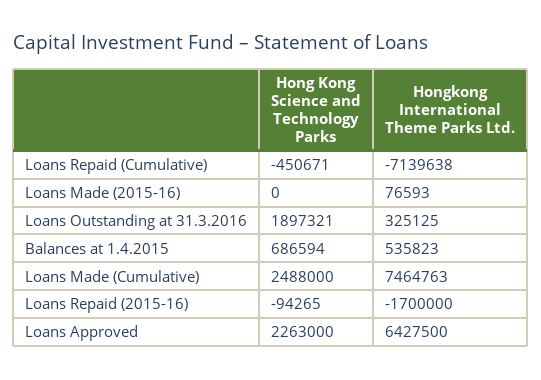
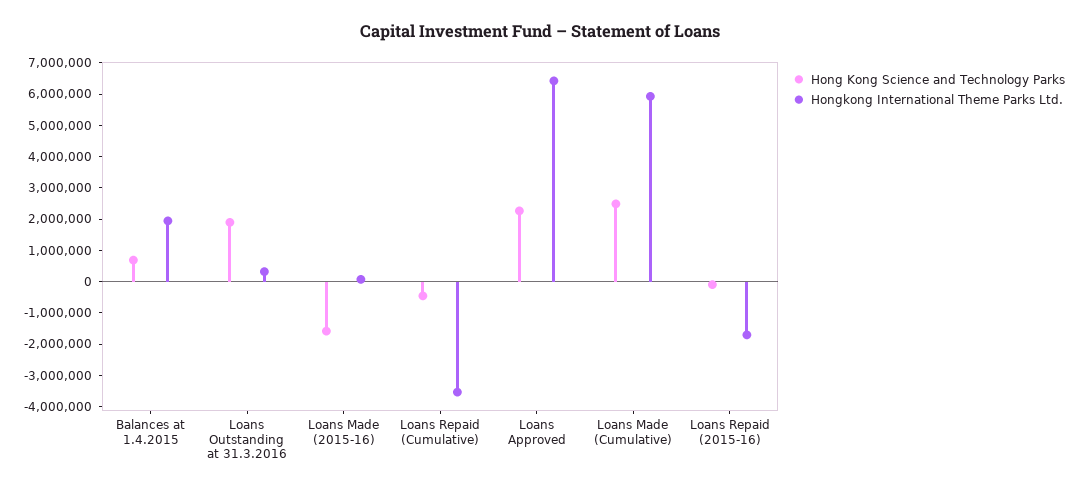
  {
    "Hong Kong Science and Technology Parks": {
      "Loans Repaid (Cumulative)": -450671,
-     "Loans Made (2015-16)": 0,
+     "Loans Made (2015-16)": -1500000,
      "Loans Outstanding at 31.3.2016": 1897321,
      "Balances at 1.4.2015": 686594,
      "Loans Made (Cumulative)": 2488000,
      "Loans Repaid (2015-16)": -94265,
      "Loans Approved": 2263000
    },
    "Hongkong International Theme Parks Ltd.": {
-     "Loans Repaid (Cumulative)": -7139638,
+     "Loans Repaid (Cumulative)": -3500000,
      "Loans Made (2015-16)": 76593,
      "Loans Outstanding at 31.3.2016": 325125,
-     "Balances at 1.4.2015": 535823,
+     "Balances at 1.4.2015": 2000000,
-     "Loans Made (Cumulative)": 7464763,
+     "Loans Made (Cumulative)": 6000000,
      "Loans Repaid (2015-16)": -1700000,
      "Loans Approved": 6427500
    }
  }

